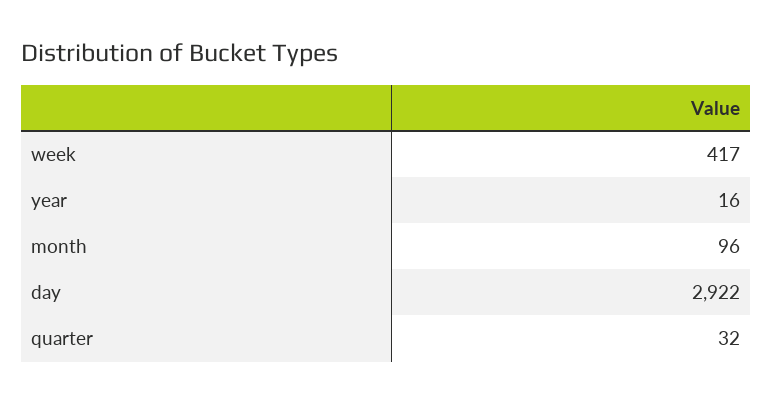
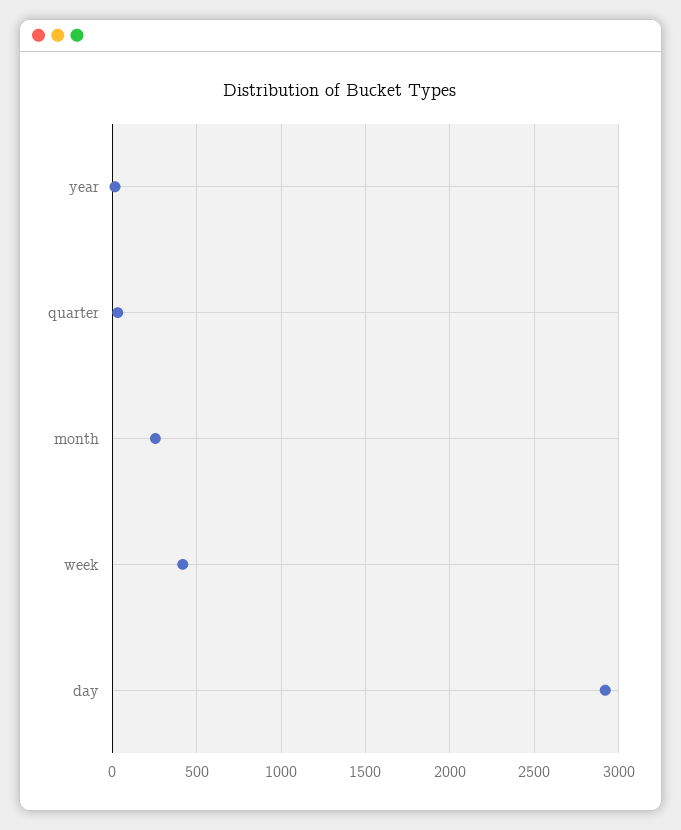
  {
    "week": 417,
    "year": 16,
-   "month": 96,
+   "month": 250,
    "day": 2922,
    "quarter": 32
  }

